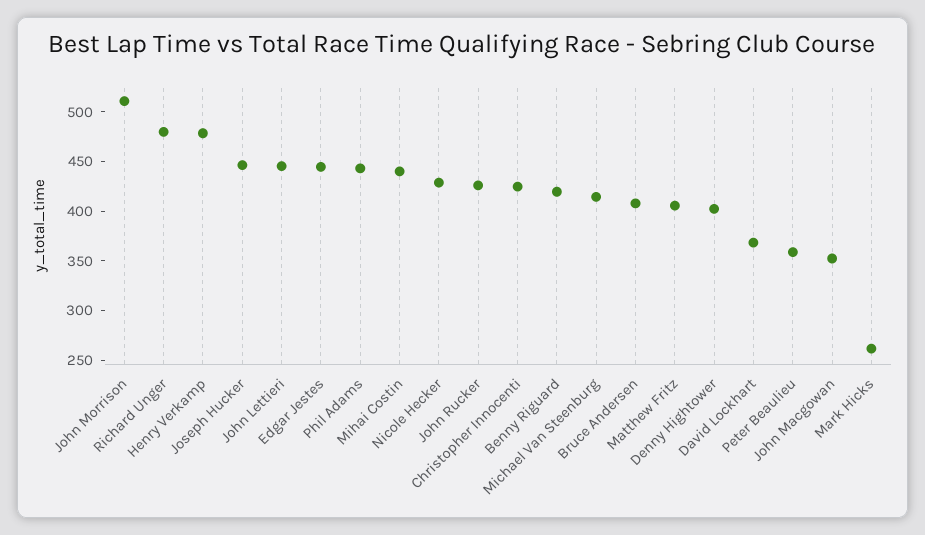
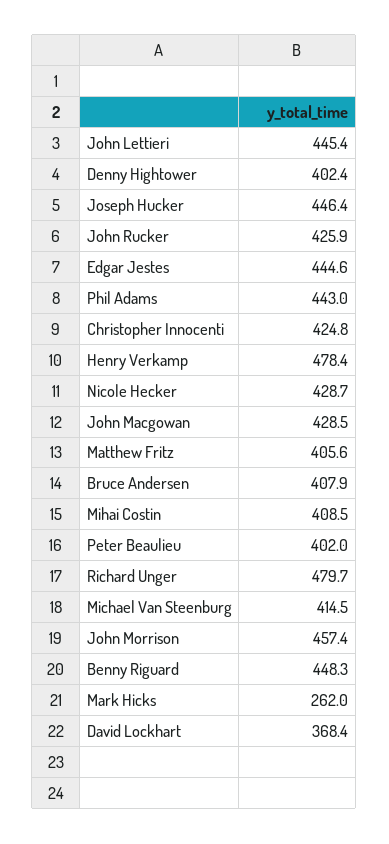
  {
-   "John Morrison": 510,
+   "John Morrison": 457.4,
    "Richard Unger": 479.7,
    "Henry Verkamp": 478.4,
    "Joseph Hucker": 446.4,
    "John Lettieri": 445.4,
    "Edgar Jestes": 444.6,
    "Phil Adams": 443,
-   "Mihai Costin": 440,
+   "Mihai Costin": 408.5,
    "Nicole Hecker": 428.7,
    "John Rucker": 425.9,
    "Christopher Innocenti": 424.8,
-   "Benny Riguard": 420,
+   "Benny Riguard": 448.3,
    "Michael Van Steenburg": 414.5,
    "Bruce Andersen": 407.9,
    "Matthew Fritz": 405.6,
    "Denny Hightower": 402.4,
    "David Lockhart": 368.4,
-   "Peter Beaulieu": 360,
+   "Peter Beaulieu": 402,
-   "John Macgowan": 350,
+   "John Macgowan": 428.5,
    "Mark Hicks": 262
  }

